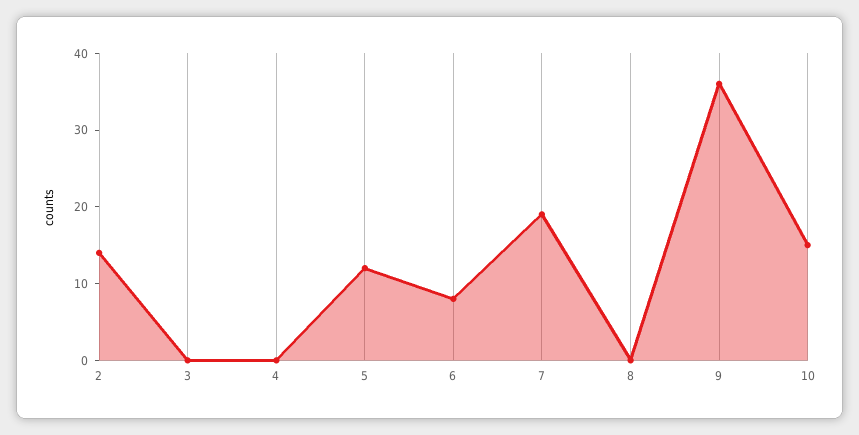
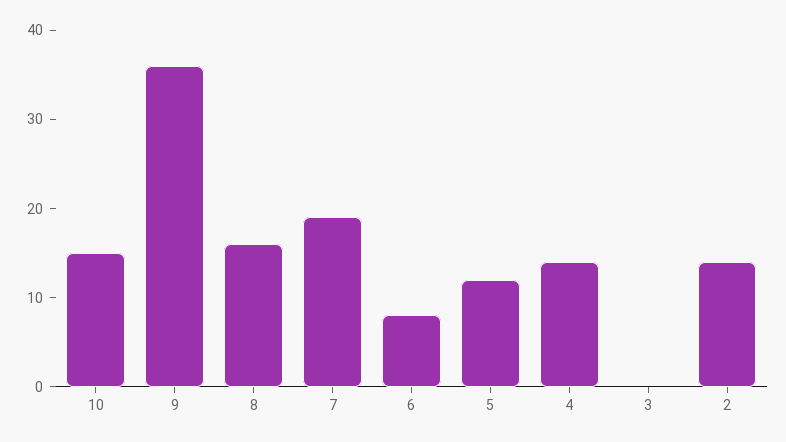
  {
    "2": 14,
    "3": 0,
-   "4": 0,
+   "4": 14,
    "5": 12,
    "6": 8,
    "7": 19,
-   "8": 0,
+   "8": 16,
    "9": 36,
    "10": 15
  }

